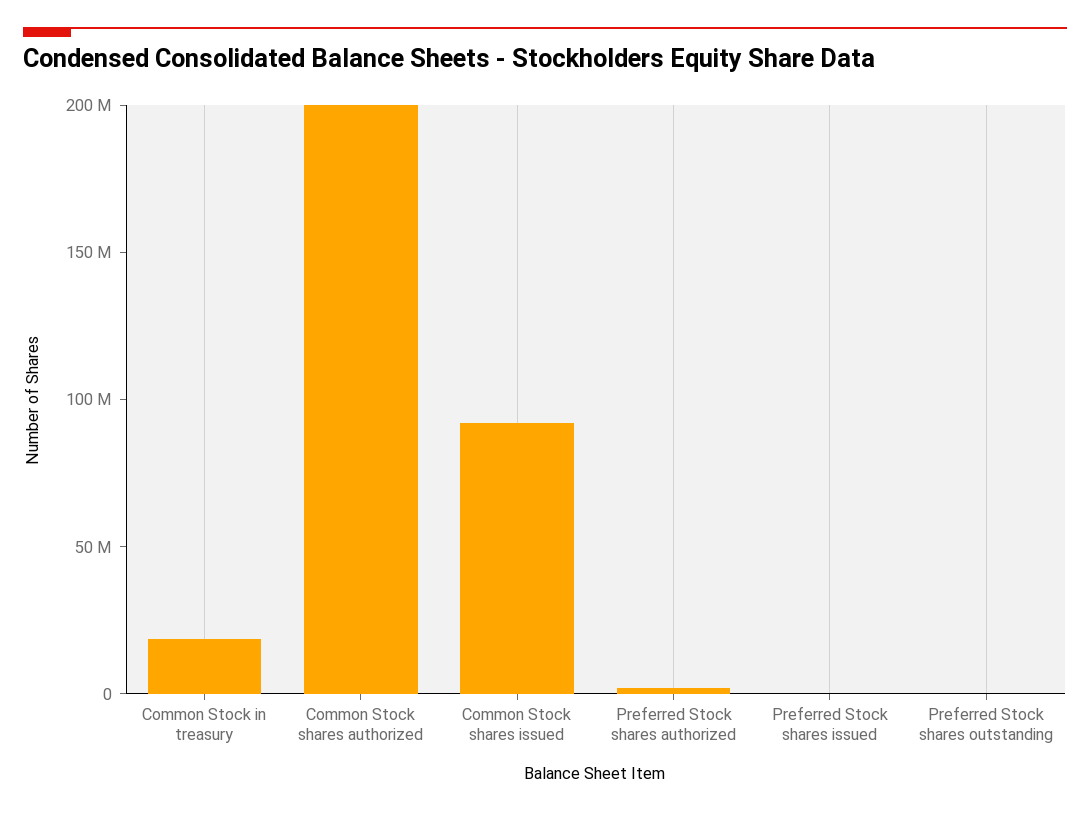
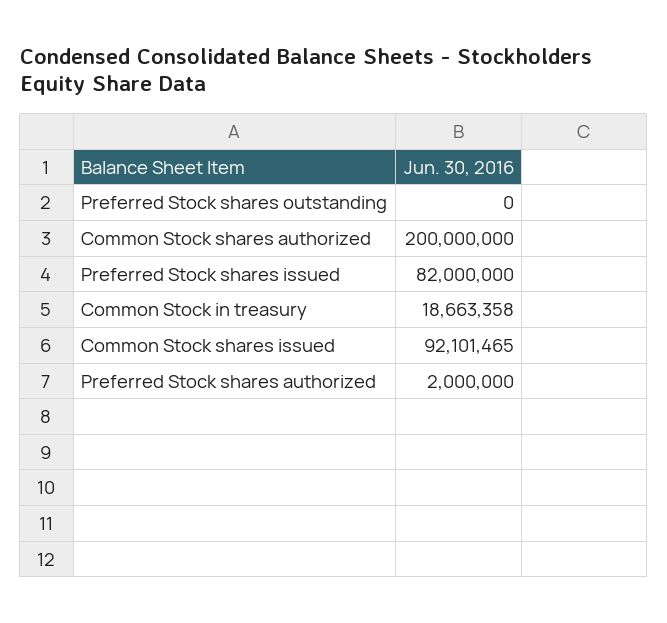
  {
    "Common Stock in treasury": 18663358,
    "Common Stock shares authorized": 200000000,
    "Common Stock shares issued": 92101465,
    "Preferred Stock shares authorized": 2000000,
-   "Preferred Stock shares issued": 0,
+   "Preferred Stock shares issued": 82000000,
    "Preferred Stock shares outstanding": 0
  }

